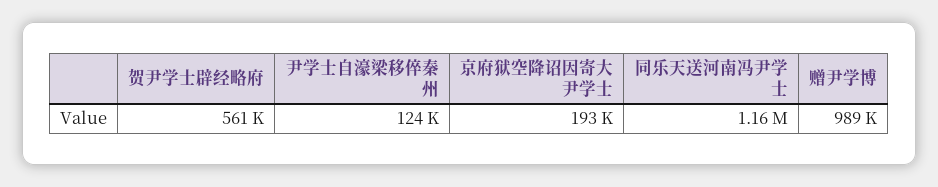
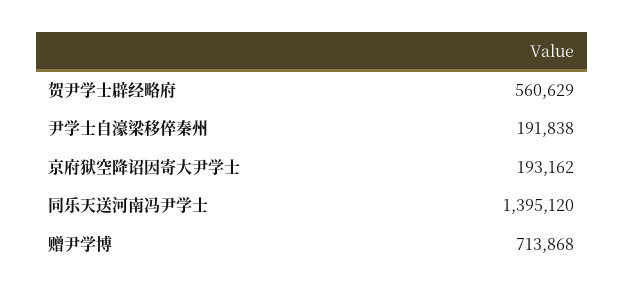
  {
    "贺尹学士辟经略府": 560629,
-   "尹学士自濠梁移倅秦州": 124000,
+   "尹学士自濠梁移倅秦州": 191838,
    "京府狱空降诏因寄大尹学士": 193162,
-   "同乐天送河南冯尹学士": 1160000,
+   "同乐天送河南冯尹学士": 1395120,
-   "赠尹学博": 989000
+   "赠尹学博": 713868
  }

